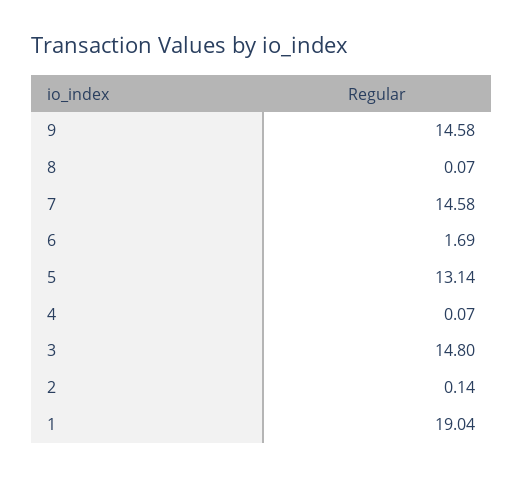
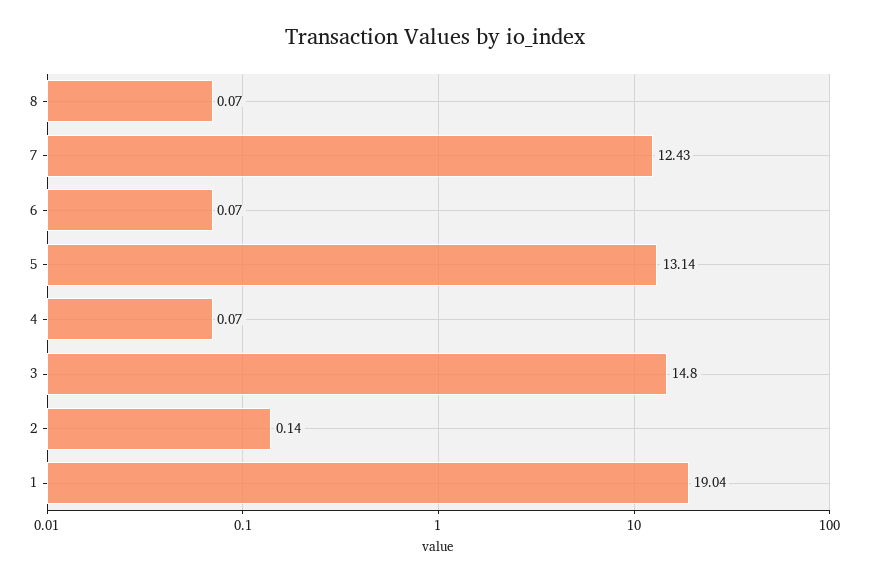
  {
-   "9": 14.58,
    "8": 0.07,
-   "7": 14.58,
+   "7": 12.43,
-   "6": 1.69,
+   "6": 0.07,
    "5": 13.14,
    "4": 0.07,
    "3": 14.8,
    "2": 0.14,
    "1": 19.04
  }

